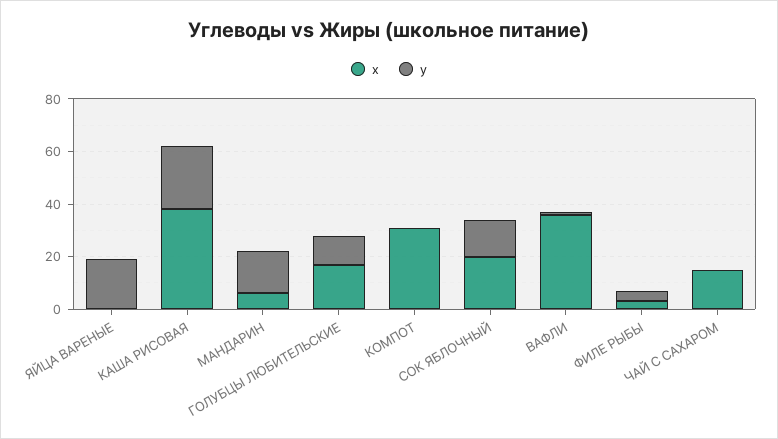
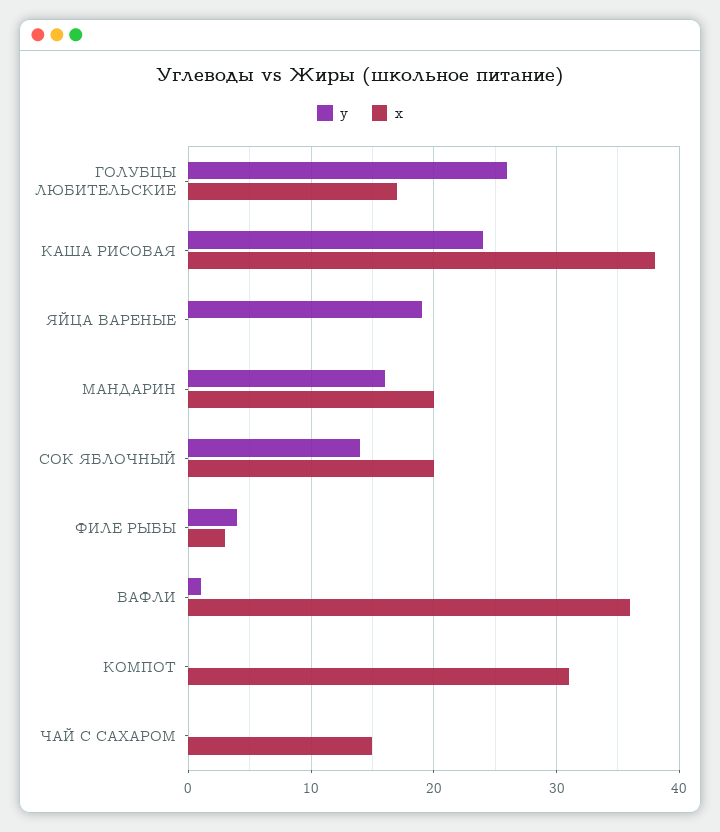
  {
    "x": {
      "ЯЙЦА ВАРЕНЫЕ": 0,
      "КАША РИСОВАЯ": 38,
-     "МАНДАРИН": 5,
+     "МАНДАРИН": 20,
      "ГОЛУБЦЫ ЛЮБИТЕЛЬСКИЕ": 17,
      "КОМПОТ": 31,
      "СОК ЯБЛОЧНЫЙ": 20,
      "ВАФЛИ": 36,
      "ФИЛЕ РЫБЫ": 3,
      "ЧАЙ С САХАРОМ": 15
    },
    "y": {
      "ЯЙЦА ВАРЕНЫЕ": 19,
      "КАША РИСОВАЯ": 24,
      "МАНДАРИН": 16,
-     "ГОЛУБЦЫ ЛЮБИТЕЛЬСКИЕ": 10,
+     "ГОЛУБЦЫ ЛЮБИТЕЛЬСКИЕ": 26,
      "КОМПОТ": 0,
      "СОК ЯБЛОЧНЫЙ": 14,
      "ВАФЛИ": 1,
      "ФИЛЕ РЫБЫ": 4,
      "ЧАЙ С САХАРОМ": 0
    }
  }

